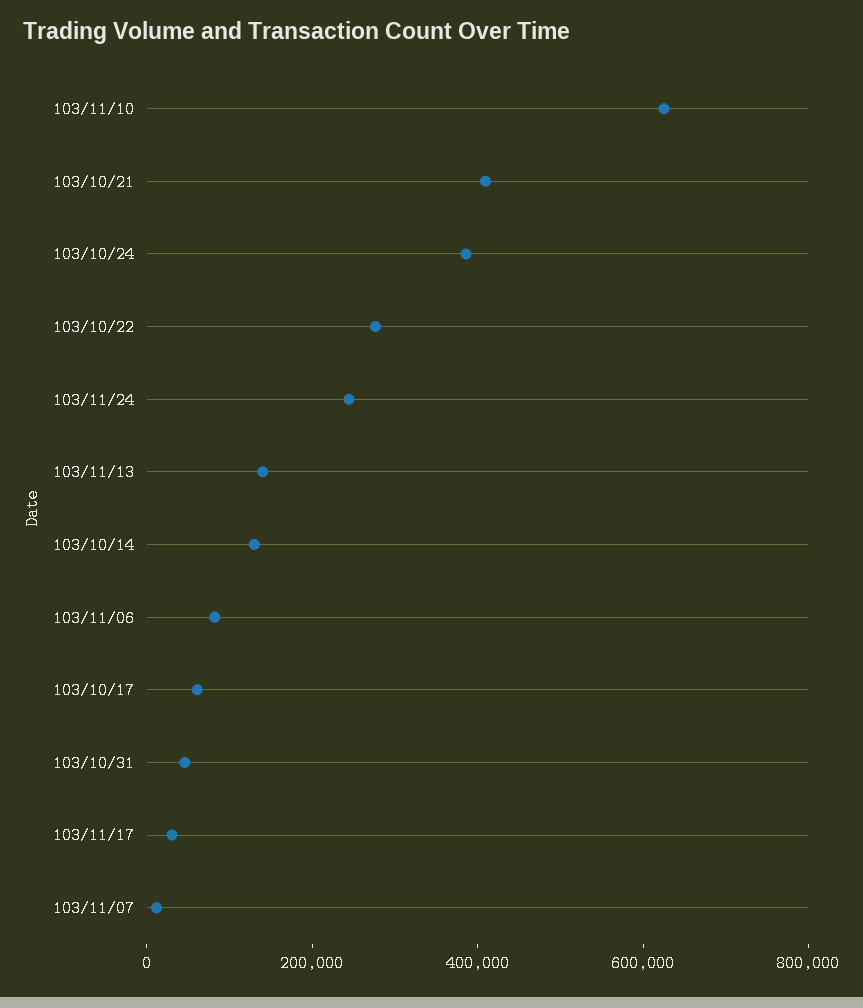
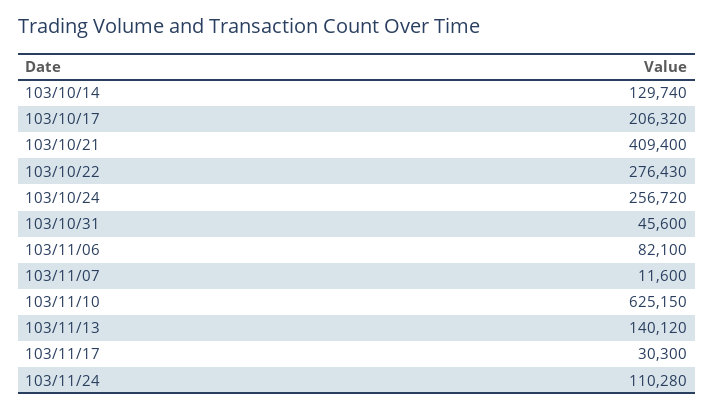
  {
    "103/11/10": 625150,
    "103/10/21": 409400,
-   "103/10/24": 400000,
+   "103/10/24": 256720,
    "103/10/22": 276430,
-   "103/11/24": 250000,
+   "103/11/24": 110280,
    "103/11/13": 140120,
    "103/10/14": 129740,
    "103/11/06": 82100,
-   "103/10/17": 50000,
+   "103/10/17": 206320,
    "103/10/31": 45600,
    "103/11/17": 30300,
    "103/11/07": 11600
  }

